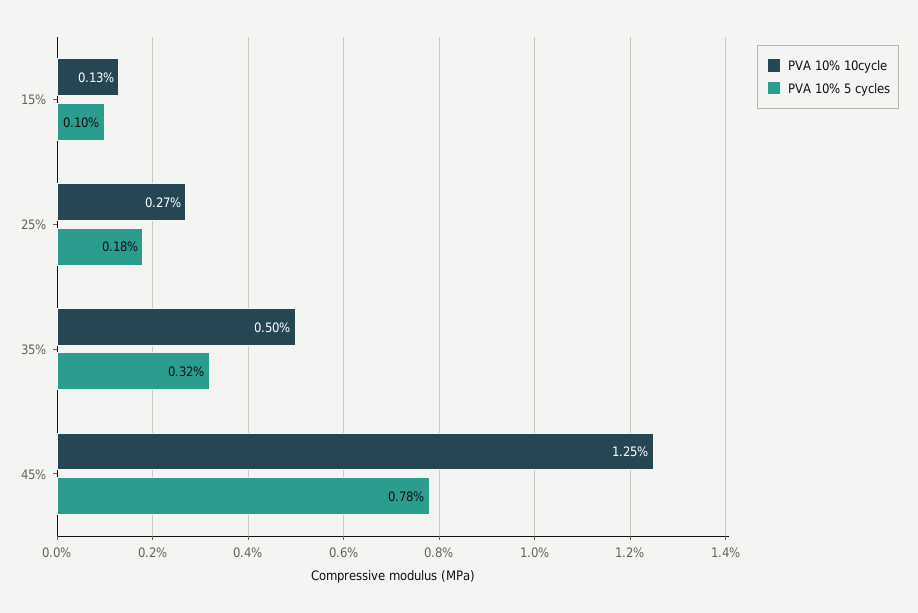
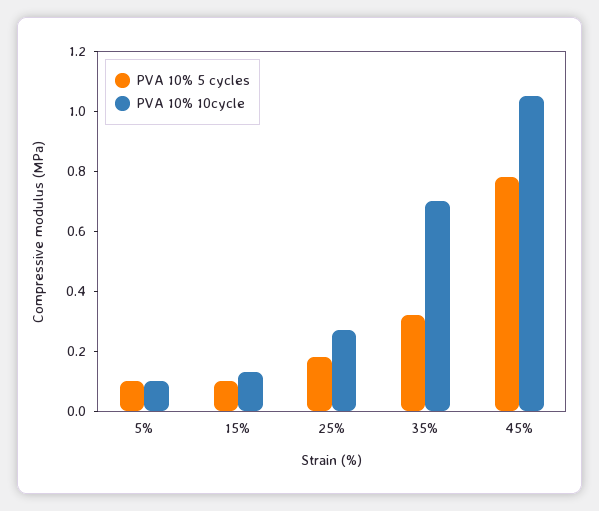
  {
    "PVA 10% 10cycle": {
      "15%": 0.13,
      "25%": 0.27,
-     "35%": 0.5,
+     "35%": 0.7,
-     "45%": 1.25
+     "45%": 1.05,
+     "5%": 0.1
    },
    "PVA 10% 5 cycles": {
      "15%": 0.1,
      "25%": 0.18,
      "35%": 0.32,
-     "45%": 0.78
+     "45%": 0.78,
+     "5%": 0.1
    }
  }

